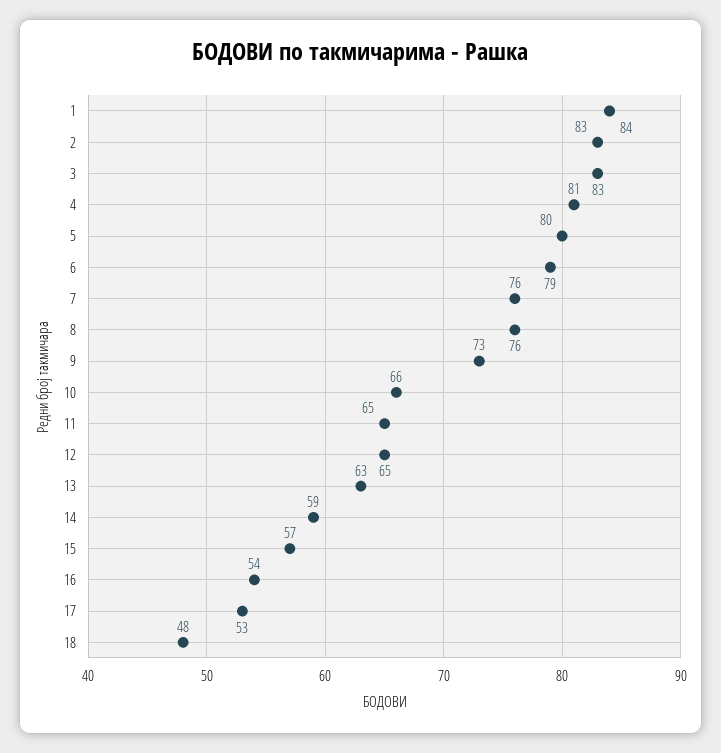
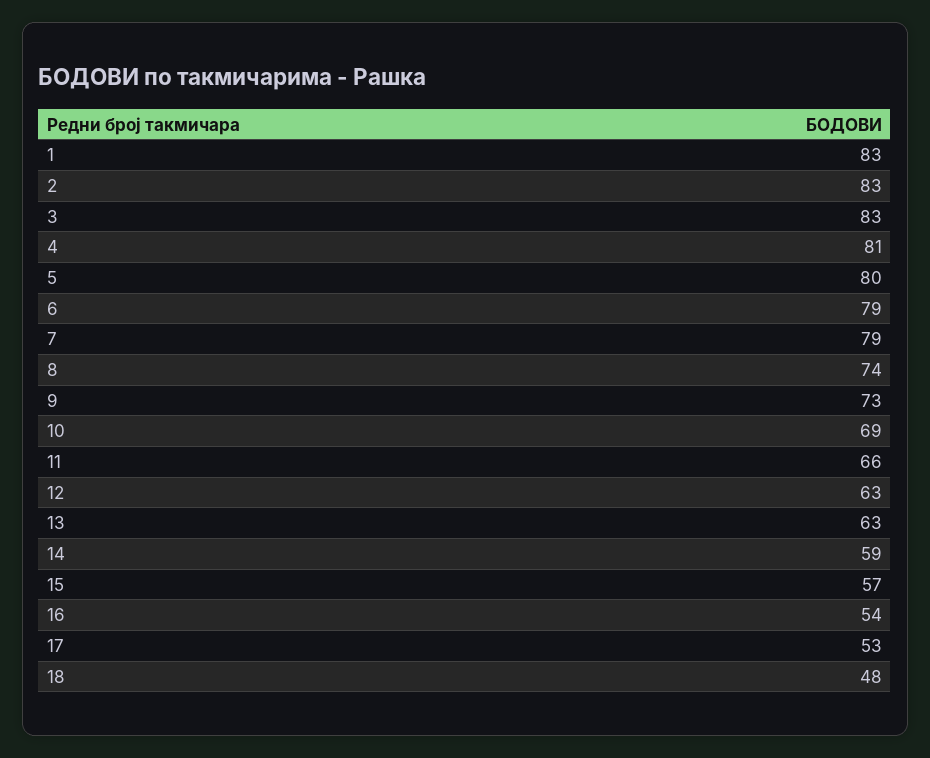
  {
-   "1": 84,
+   "1": 83,
    "2": 83,
    "3": 83,
    "4": 81,
    "5": 80,
    "6": 79,
-   "7": 76,
+   "7": 79,
-   "8": 76,
+   "8": 74,
    "9": 73,
-   "10": 66,
+   "10": 69,
-   "11": 65,
+   "11": 66,
-   "12": 65,
+   "12": 63,
    "13": 63,
    "14": 59,
    "15": 57,
    "16": 54,
    "17": 53,
    "18": 48
  }

